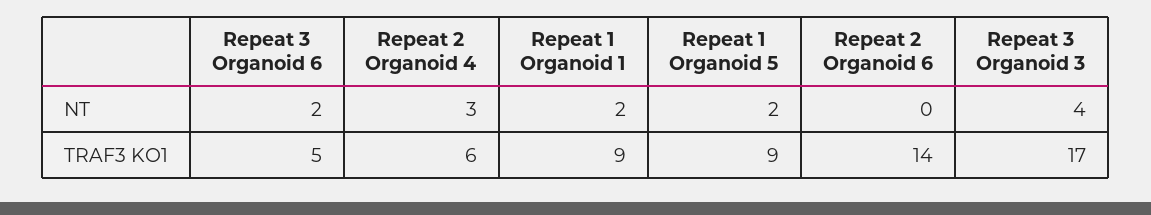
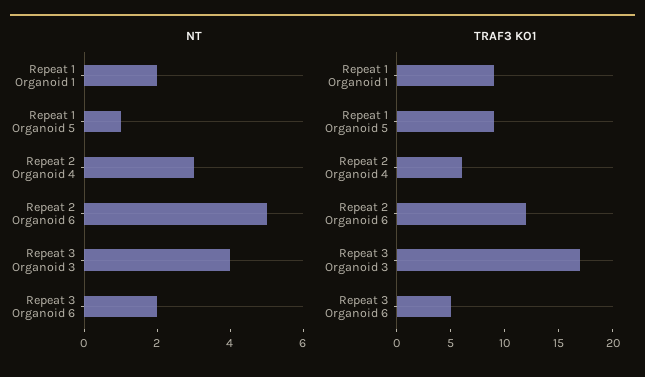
  {
    "NT": {
      "Repeat 3 Organoid 6": 2,
      "Repeat 2 Organoid 4": 3,
      "Repeat 1 Organoid 1": 2,
-     "Repeat 1 Organoid 5": 2,
+     "Repeat 1 Organoid 5": 1,
-     "Repeat 2 Organoid 6": 0,
+     "Repeat 2 Organoid 6": 5,
      "Repeat 3 Organoid 3": 4
    },
    "TRAF3 KO1": {
      "Repeat 3 Organoid 6": 5,
      "Repeat 2 Organoid 4": 6,
      "Repeat 1 Organoid 1": 9,
      "Repeat 1 Organoid 5": 9,
-     "Repeat 2 Organoid 6": 14,
+     "Repeat 2 Organoid 6": 12,
      "Repeat 3 Organoid 3": 17
    }
  }

